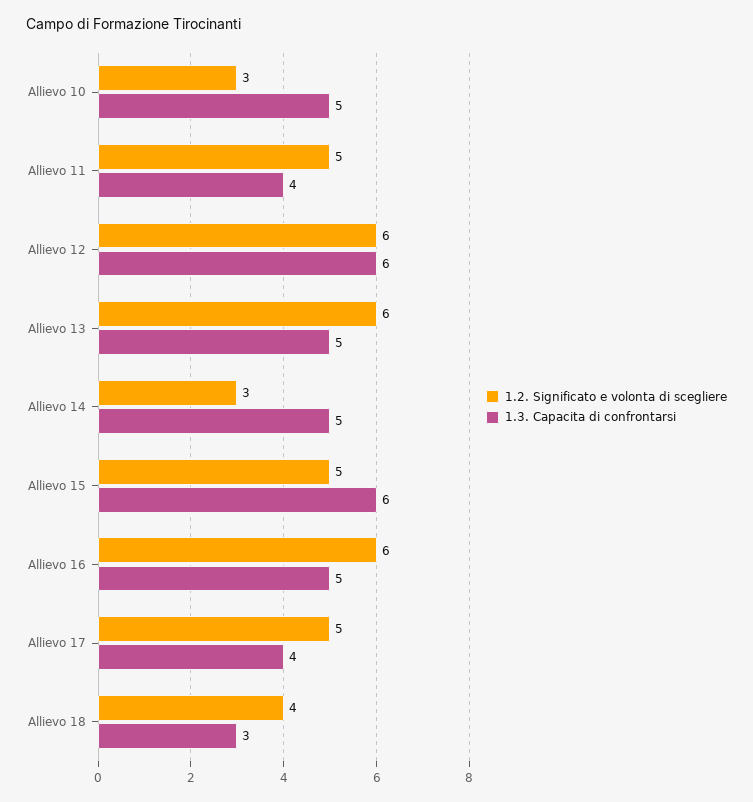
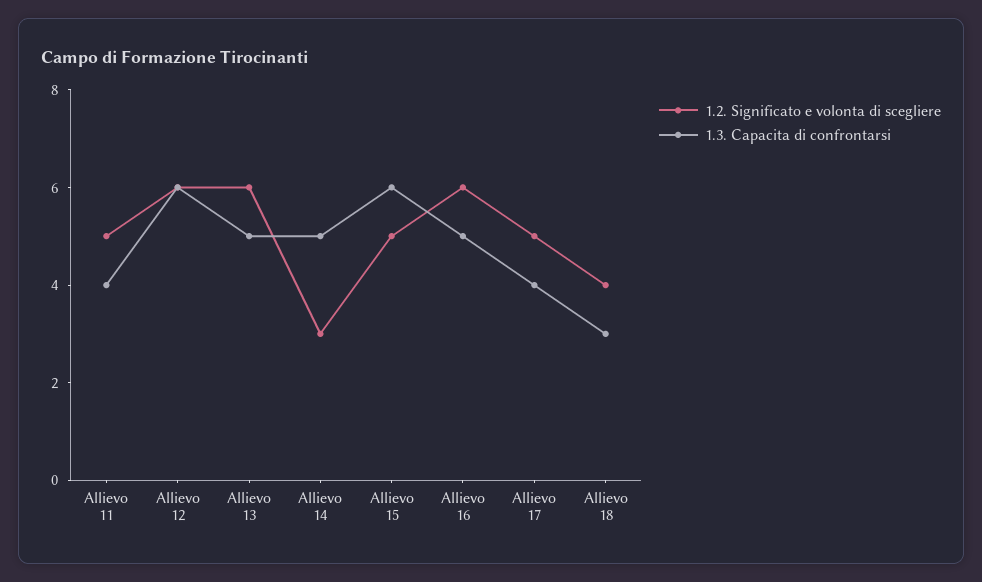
  {
    "1.2. Significato e volonta di scegliere": {
-     "Allievo 10": 3,
      "Allievo 11": 5,
      "Allievo 12": 6,
      "Allievo 13": 6,
      "Allievo 14": 3,
      "Allievo 15": 5,
      "Allievo 16": 6,
      "Allievo 17": 5,
      "Allievo 18": 4
    },
    "1.3. Capacita di confrontarsi": {
-     "Allievo 10": 5,
      "Allievo 11": 4,
      "Allievo 12": 6,
      "Allievo 13": 5,
      "Allievo 14": 5,
      "Allievo 15": 6,
      "Allievo 16": 5,
      "Allievo 17": 4,
      "Allievo 18": 3
    }
  }

